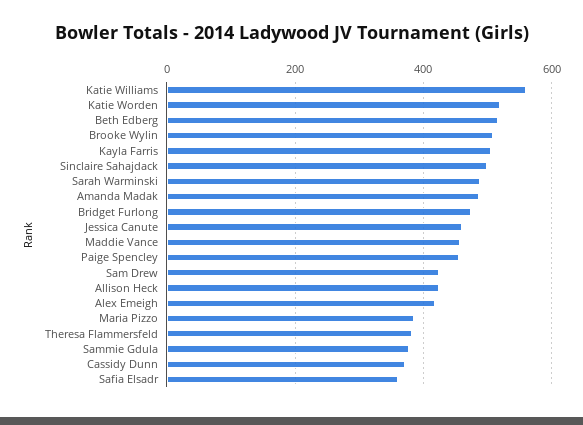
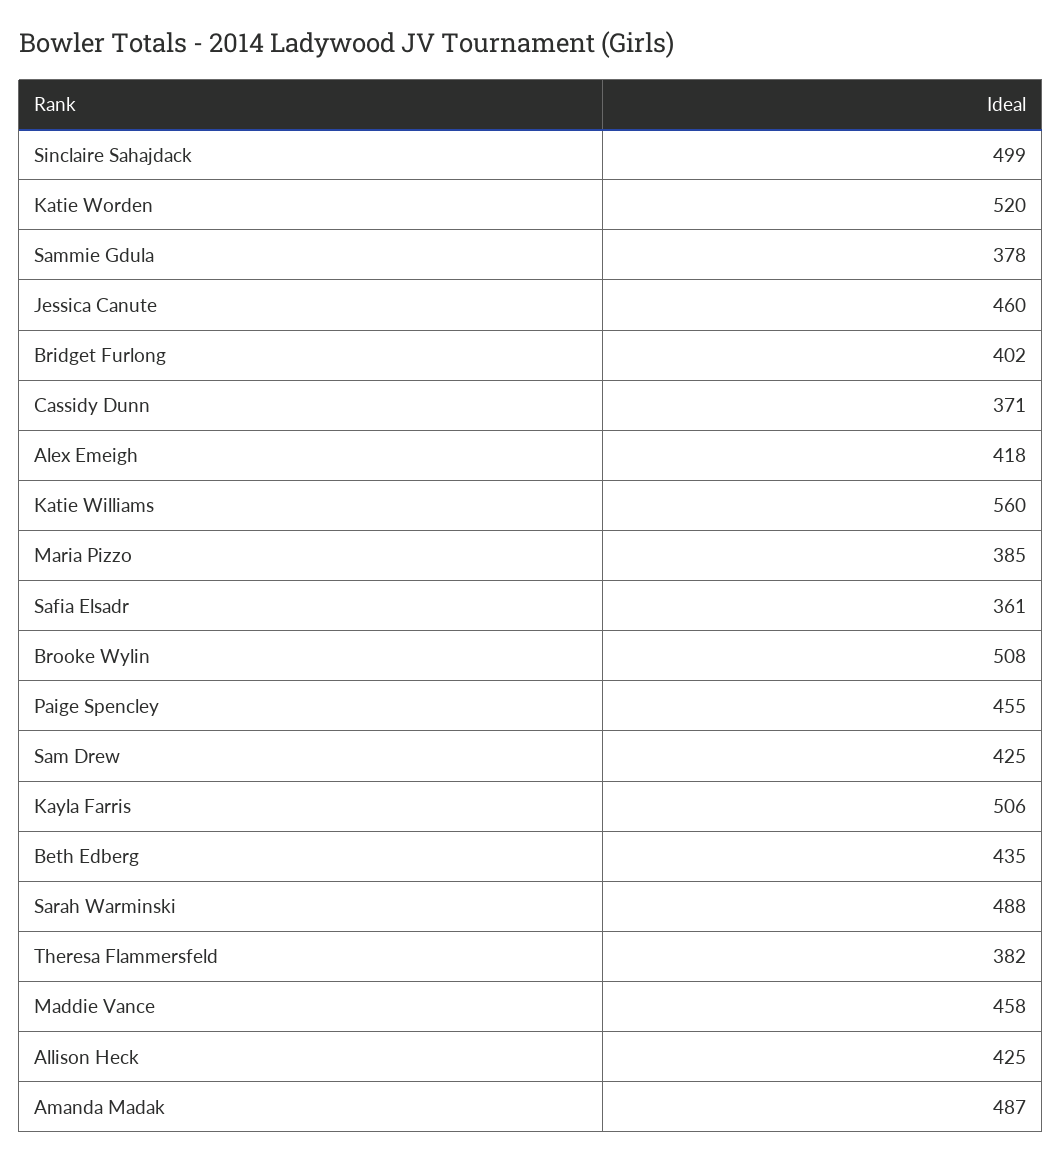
  {
    "Katie Williams": 560,
    "Katie Worden": 520,
-   "Beth Edberg": 520,
+   "Beth Edberg": 435,
    "Brooke Wylin": 508,
    "Kayla Farris": 506,
    "Sinclaire Sahajdack": 499,
    "Sarah Warminski": 488,
    "Amanda Madak": 487,
-   "Bridget Furlong": 480,
+   "Bridget Furlong": 402,
    "Jessica Canute": 460,
    "Maddie Vance": 458,
    "Paige Spencley": 455,
    "Sam Drew": 425,
    "Allison Heck": 425,
    "Alex Emeigh": 418,
    "Maria Pizzo": 385,
    "Theresa Flammersfeld": 382,
    "Sammie Gdula": 378,
    "Cassidy Dunn": 371,
    "Safia Elsadr": 361
  }

